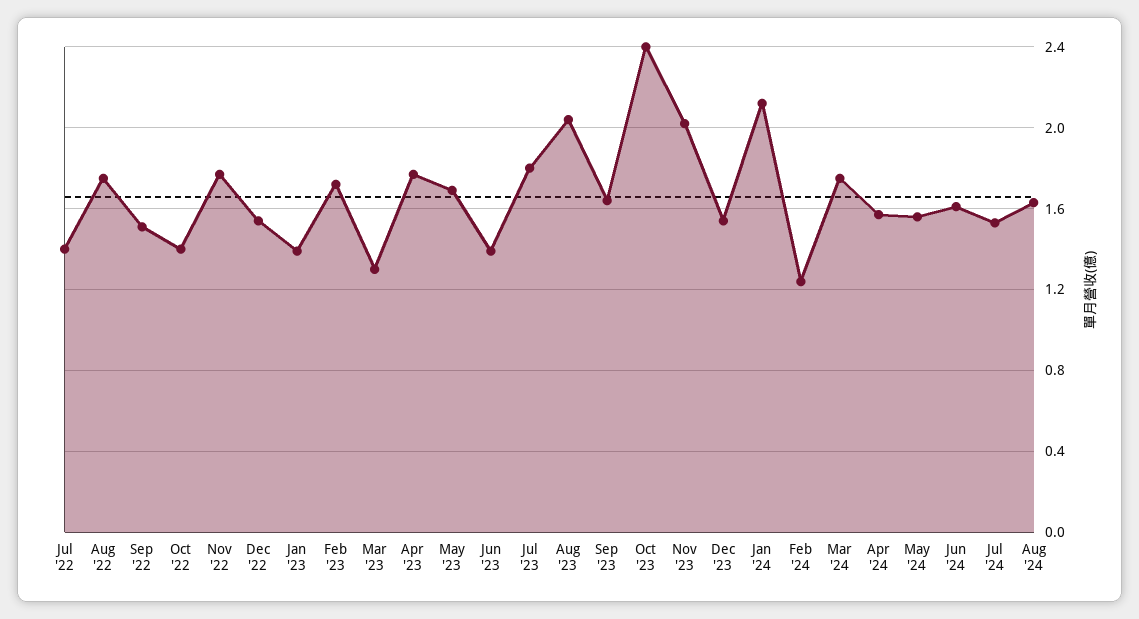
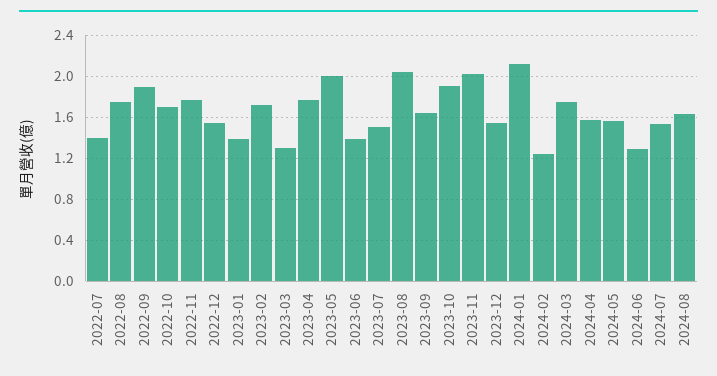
  {
    "Jul '22": 1.4,
    "Aug '22": 1.75,
-   "Sep '22": 1.5,
+   "Sep '22": 1.9,
-   "Oct '22": 1.4,
+   "Oct '22": 1.7,
    "Nov '22": 1.75,
    "Dec '22": 1.55,
    "Jan '23": 1.4,
    "Feb '23": 1.7,
    "Mar '23": 1.3,
    "Apr '23": 1.75,
-   "May '23": 1.7,
+   "May '23": 2,
    "Jun '23": 1.4,
-   "Jul '23": 1.8,
+   "Jul '23": 1.5,
    "Aug '23": 2.05,
    "Sep '23": 1.65,
-   "Oct '23": 2.4,
+   "Oct '23": 1.9,
    "Nov '23": 2,
    "Dec '23": 1.55,
    "Jan '24": 2.1,
    "Feb '24": 1.25,
    "Mar '24": 1.75,
    "Apr '24": 1.55,
    "May '24": 1.55,
-   "Jun '24": 1.6,
+   "Jun '24": 1.3,
    "Jul '24": 1.55,
    "Aug '24": 1.65
  }

